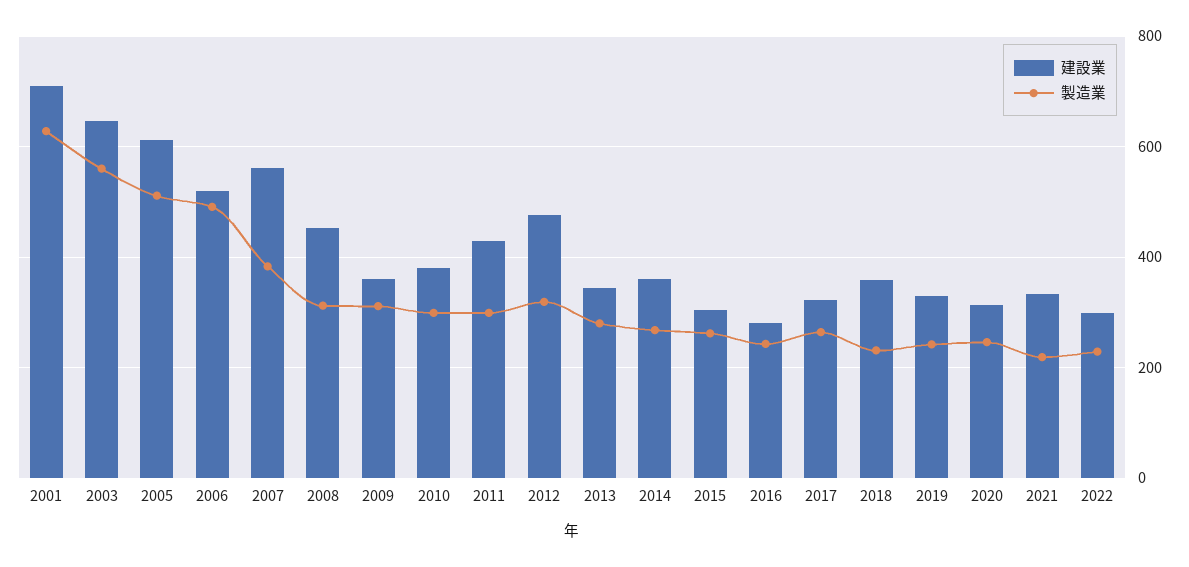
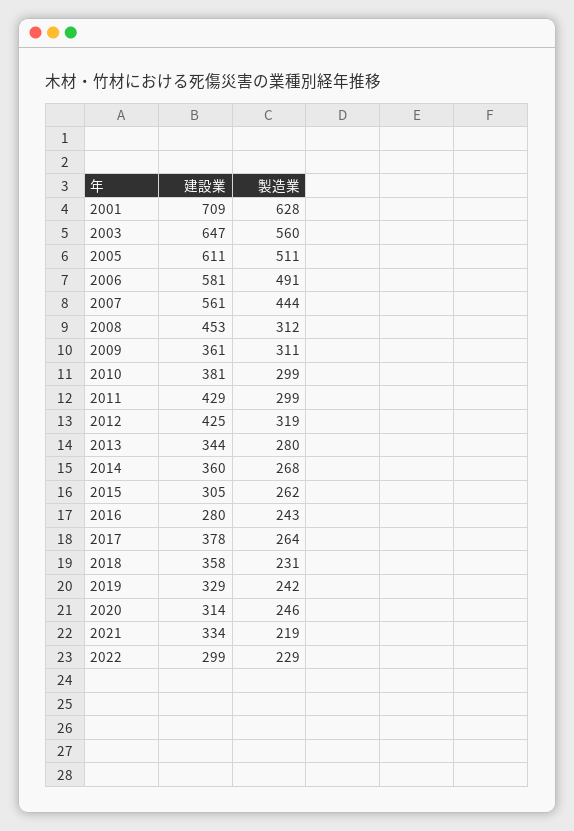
  {
    "建設業": {
      "2001": 709,
      "2003": 647,
      "2005": 611,
-     "2006": 520,
+     "2006": 581,
      "2007": 561,
      "2008": 453,
      "2009": 361,
      "2010": 381,
      "2011": 429,
-     "2012": 480,
+     "2012": 425,
      "2013": 344,
      "2014": 360,
      "2015": 305,
      "2016": 280,
-     "2017": 320,
+     "2017": 378,
      "2018": 358,
      "2019": 329,
      "2020": 314,
      "2021": 334,
      "2022": 299
    },
    "製造業": {
      "2001": 628,
      "2003": 560,
      "2005": 511,
      "2006": 491,
-     "2007": 380,
+     "2007": 444,
      "2008": 312,
      "2009": 311,
      "2010": 299,
      "2011": 299,
      "2012": 319,
      "2013": 280,
      "2014": 268,
      "2015": 262,
      "2016": 243,
      "2017": 264,
      "2018": 231,
      "2019": 242,
      "2020": 246,
      "2021": 219,
      "2022": 229
    }
  }

